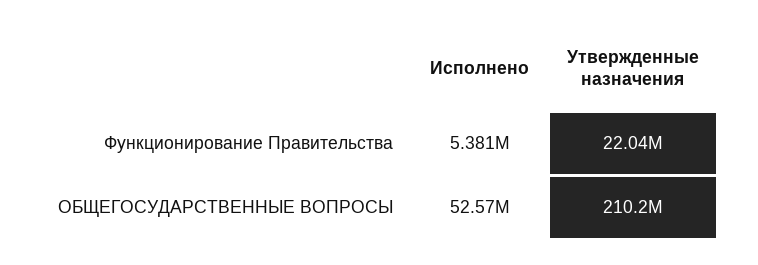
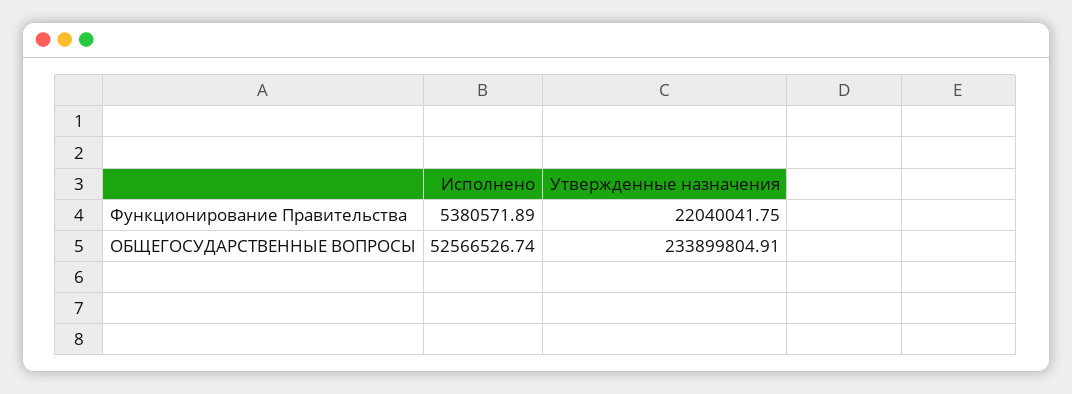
  {
    "Исполнено": {
      "Функционирование Правительства": 5380571.89,
      "ОБЩЕГОСУДАРСТВЕННЫЕ ВОПРОСЫ": 52566526.74
    },
    "Утвержденные назначения": {
      "Функционирование Правительства": 22040041.75,
-     "ОБЩЕГОСУДАРСТВЕННЫЕ ВОПРОСЫ": 210200000
+     "ОБЩЕГОСУДАРСТВЕННЫЕ ВОПРОСЫ": 233899804.91
    }
  }

